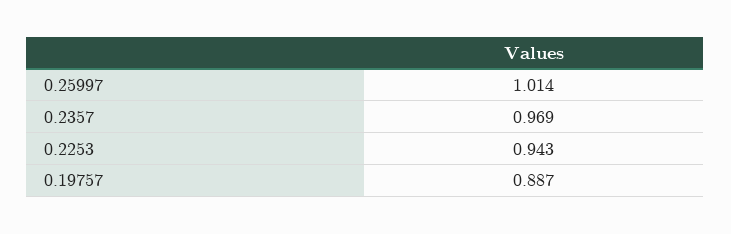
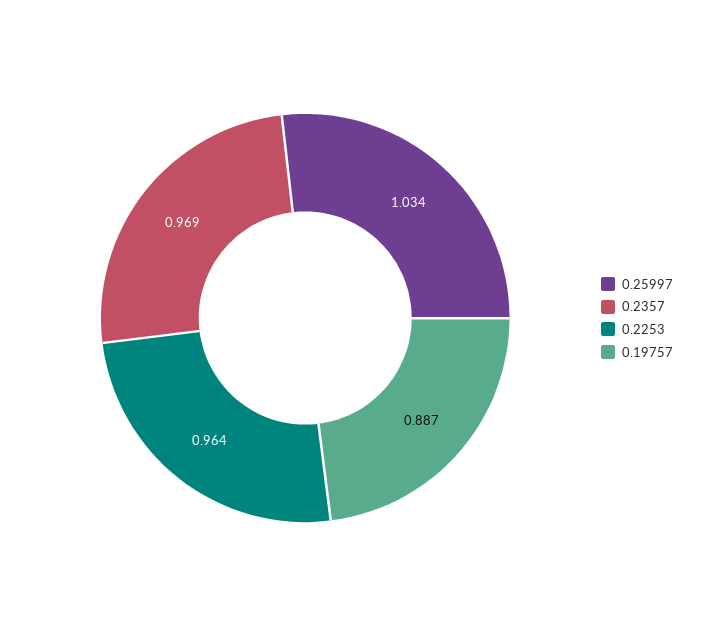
  {
-   "0.25997": 1.014,
+   "0.25997": 1.034,
    "0.2357": 0.969,
-   "0.2253": 0.943,
+   "0.2253": 0.964,
    "0.19757": 0.887
  }

